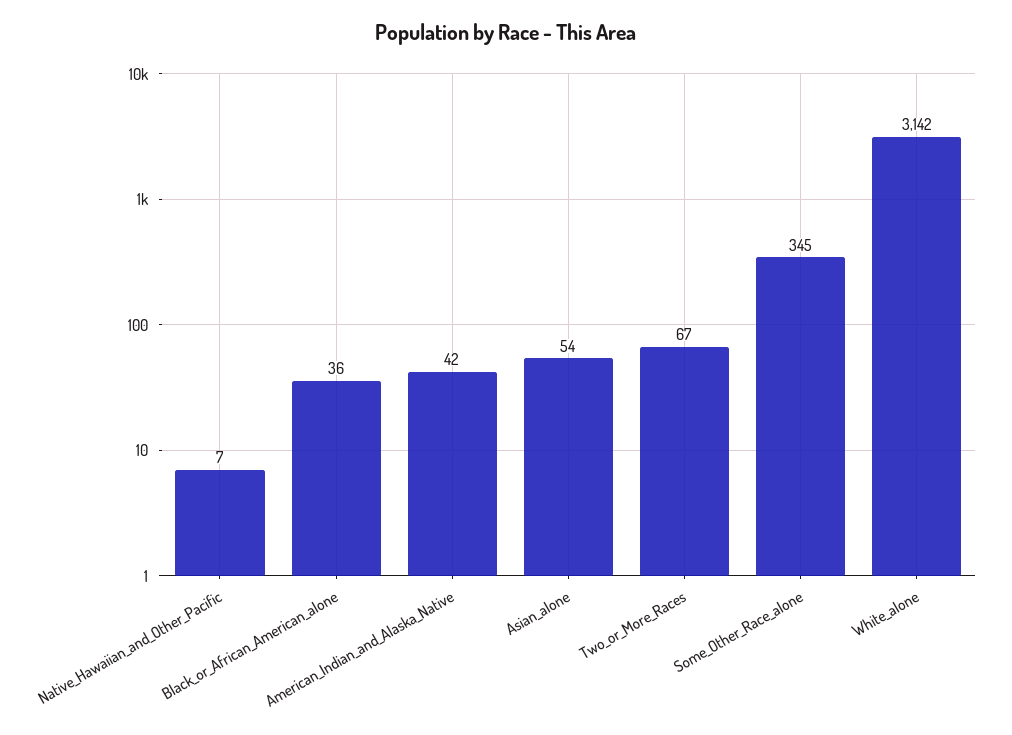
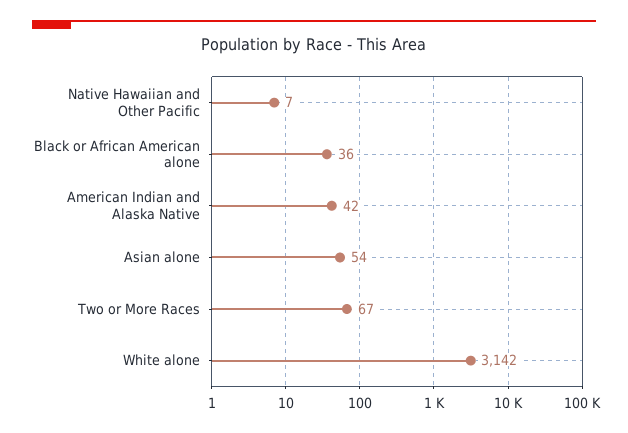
  {
    "Native_Hawaiian_and_Other_Pacific": 7,
    "Black_or_African_American_alone": 36,
    "American_Indian_and_Alaska_Native": 42,
    "Asian_alone": 54,
    "Two_or_More_Races": 67,
-   "Some_Other_Race_alone": 345,
    "White_alone": 3142
  }

